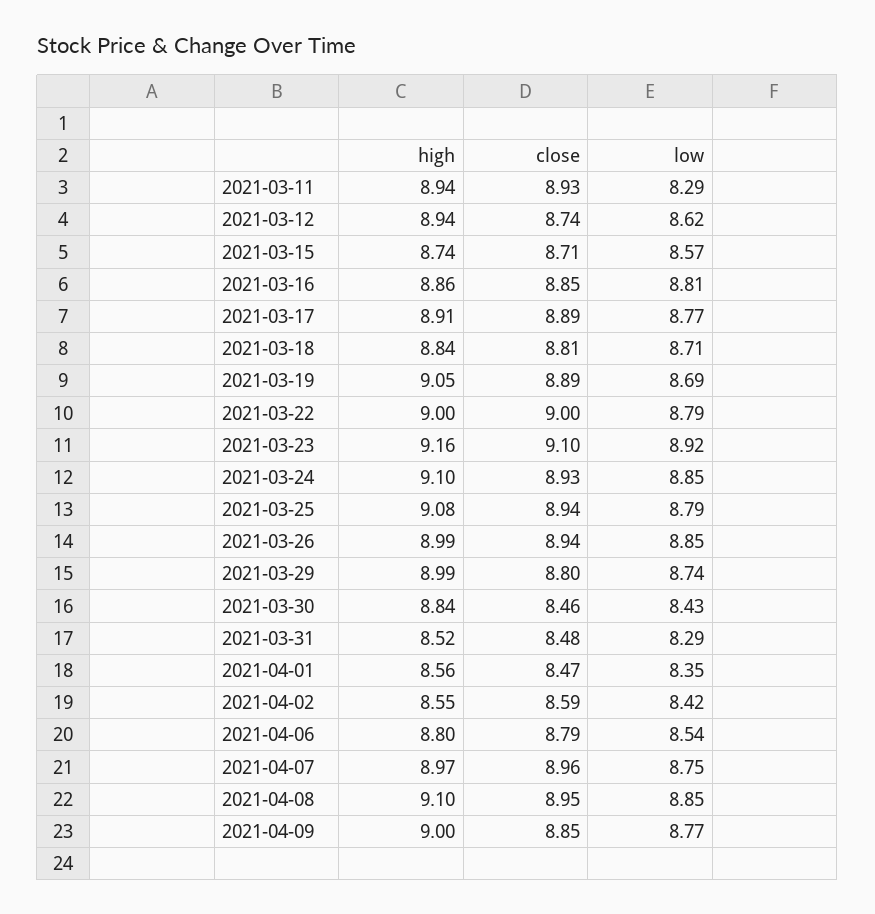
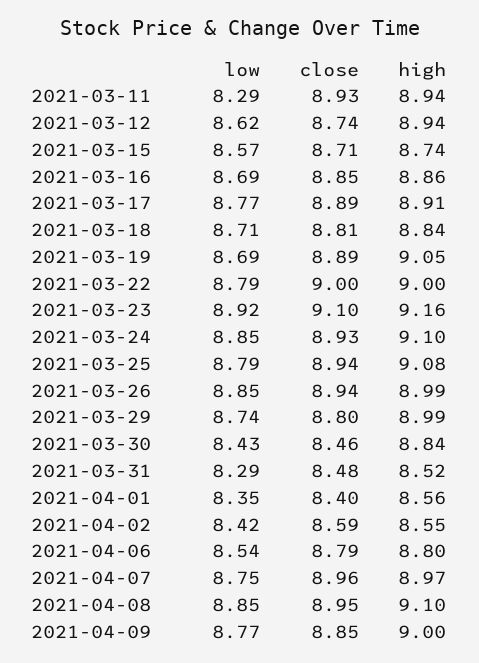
  {
    "high": {
      "2021-03-11": 8.94,
      "2021-03-12": 8.94,
      "2021-03-15": 8.74,
      "2021-03-16": 8.86,
      "2021-03-17": 8.91,
      "2021-03-18": 8.84,
      "2021-03-19": 9.05,
      "2021-03-22": 9,
      "2021-03-23": 9.16,
      "2021-03-24": 9.1,
      "2021-03-25": 9.08,
      "2021-03-26": 8.99,
      "2021-03-29": 8.99,
      "2021-03-30": 8.84,
      "2021-03-31": 8.52,
      "2021-04-01": 8.56,
      "2021-04-02": 8.55,
      "2021-04-06": 8.8,
      "2021-04-07": 8.97,
      "2021-04-08": 9.1,
      "2021-04-09": 9
    },
    "close": {
      "2021-03-11": 8.93,
      "2021-03-12": 8.74,
      "2021-03-15": 8.71,
      "2021-03-16": 8.85,
      "2021-03-17": 8.89,
      "2021-03-18": 8.81,
      "2021-03-19": 8.89,
      "2021-03-22": 9,
      "2021-03-23": 9.1,
      "2021-03-24": 8.93,
      "2021-03-25": 8.94,
      "2021-03-26": 8.94,
      "2021-03-29": 8.8,
      "2021-03-30": 8.46,
      "2021-03-31": 8.48,
-     "2021-04-01": 8.47,
+     "2021-04-01": 8.4,
      "2021-04-02": 8.59,
      "2021-04-06": 8.79,
      "2021-04-07": 8.96,
      "2021-04-08": 8.95,
      "2021-04-09": 8.85
    },
    "low": {
      "2021-03-11": 8.29,
      "2021-03-12": 8.62,
      "2021-03-15": 8.57,
-     "2021-03-16": 8.81,
+     "2021-03-16": 8.69,
      "2021-03-17": 8.77,
      "2021-03-18": 8.71,
      "2021-03-19": 8.69,
      "2021-03-22": 8.79,
      "2021-03-23": 8.92,
      "2021-03-24": 8.85,
      "2021-03-25": 8.79,
      "2021-03-26": 8.85,
      "2021-03-29": 8.74,
      "2021-03-30": 8.43,
      "2021-03-31": 8.29,
      "2021-04-01": 8.35,
      "2021-04-02": 8.42,
      "2021-04-06": 8.54,
      "2021-04-07": 8.75,
      "2021-04-08": 8.85,
      "2021-04-09": 8.77
    }
  }

